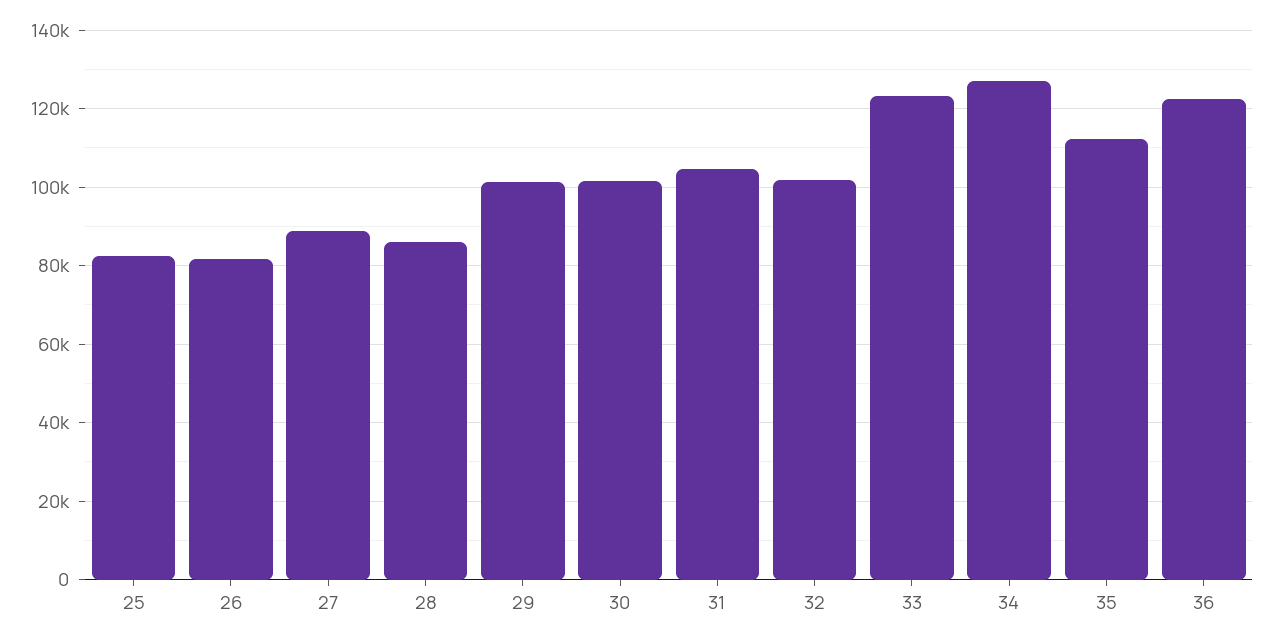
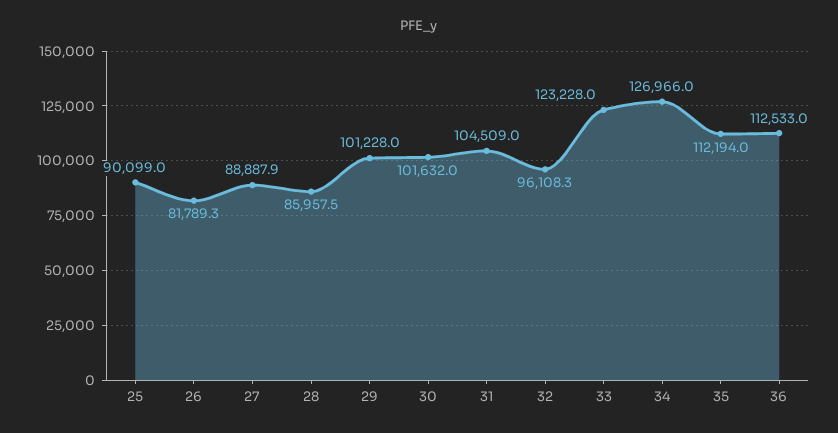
  {
-   "25": 82000,
+   "25": 90099,
    "26": 81789.3,
    "27": 88887.9,
    "28": 85957.5,
    "29": 101228,
    "30": 101632,
    "31": 104509,
-   "32": 102000,
+   "32": 96108.3,
    "33": 123228,
    "34": 126966,
    "35": 112194,
-   "36": 122000
+   "36": 112533
  }

